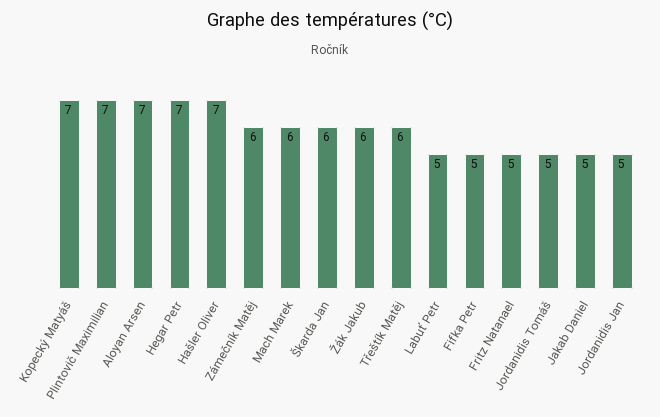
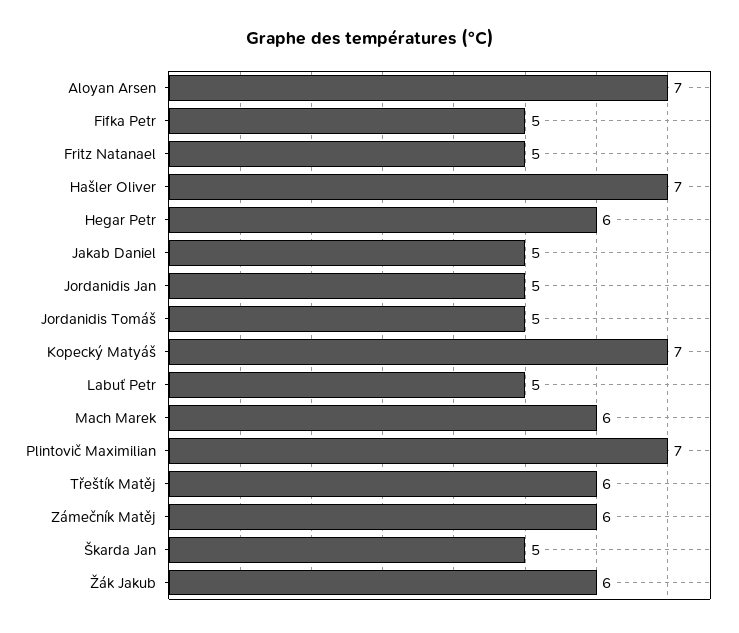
  {
    "Kopecký Matyáš": 7,
    "Plintovič Maximilian": 7,
    "Aloyan Arsen": 7,
-   "Hegar Petr": 7,
+   "Hegar Petr": 6,
    "Hašler Oliver": 7,
    "Zámečník Matěj": 6,
    "Mach Marek": 6,
-   "Škarda Jan": 6,
+   "Škarda Jan": 5,
    "Žák Jakub": 6,
    "Třeštík Matěj": 6,
    "Labuť Petr": 5,
    "Fifka Petr": 5,
    "Fritz Natanael": 5,
    "Jordanidis Tomáš": 5,
    "Jakab Daniel": 5,
    "Jordanidis Jan": 5
  }

